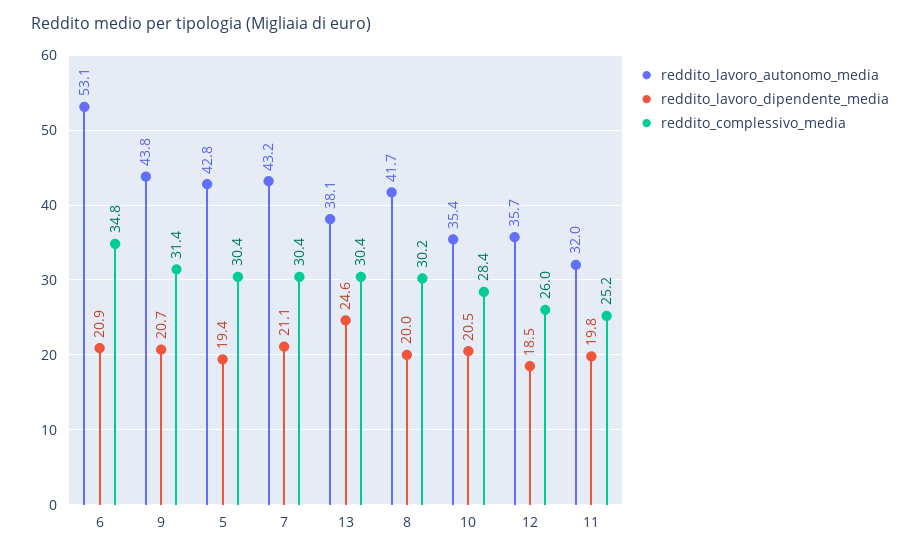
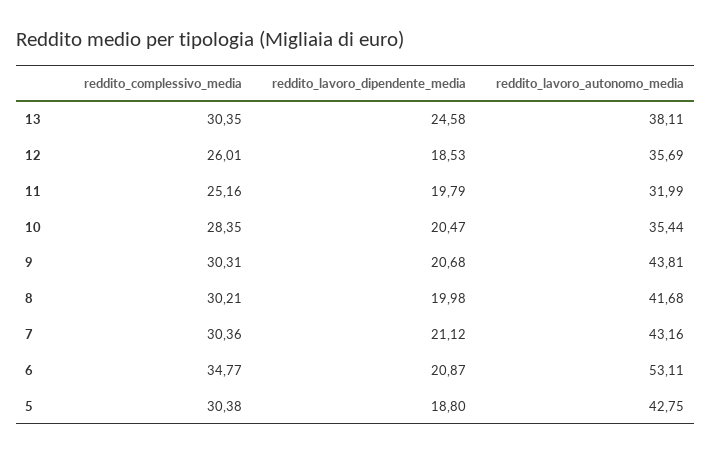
  {
    "reddito_lavoro_autonomo_media": {
      "6": 53.11,
      "9": 43.81,
      "5": 42.75,
      "7": 43.16,
      "13": 38.11,
      "8": 41.68,
      "10": 35.44,
      "12": 35.69,
      "11": 31.99
    },
    "reddito_lavoro_dipendente_media": {
      "6": 20.87,
      "9": 20.68,
-     "5": 19.4,
+     "5": 18.8,
      "7": 21.12,
      "13": 24.58,
      "8": 19.98,
      "10": 20.47,
      "12": 18.53,
      "11": 19.79
    },
    "reddito_complessivo_media": {
      "6": 34.77,
-     "9": 31.4,
+     "9": 30.31,
      "5": 30.38,
      "7": 30.36,
      "13": 30.35,
      "8": 30.21,
      "10": 28.35,
      "12": 26.01,
      "11": 25.16
    }
  }

